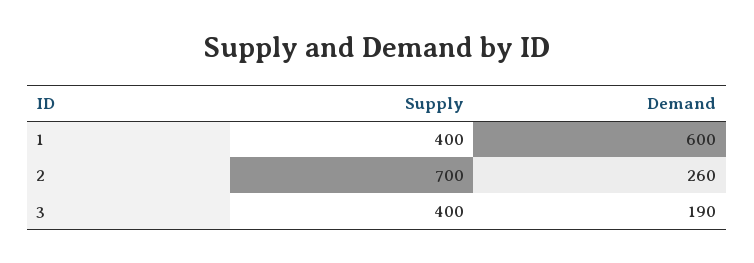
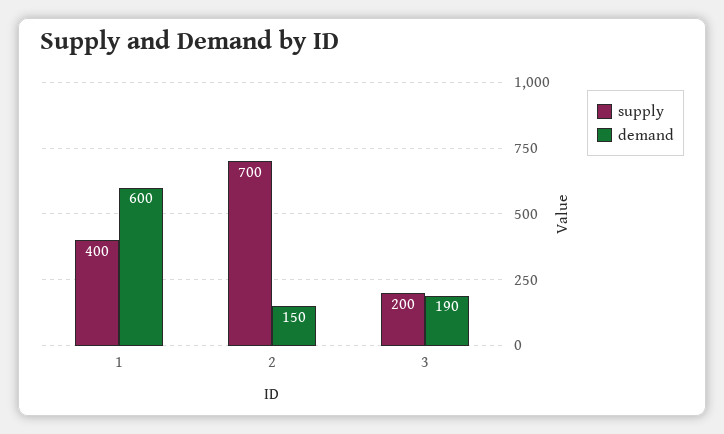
  {
    "Supply": {
      "1": 400,
      "2": 700,
-     "3": 400
+     "3": 200
    },
    "Demand": {
      "1": 600,
-     "2": 260,
+     "2": 150,
      "3": 190
    }
  }

